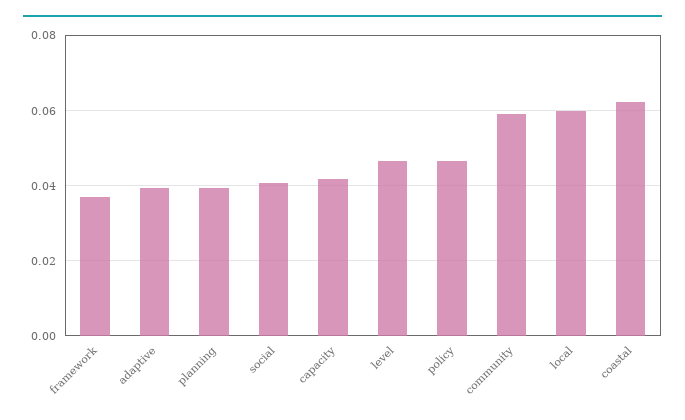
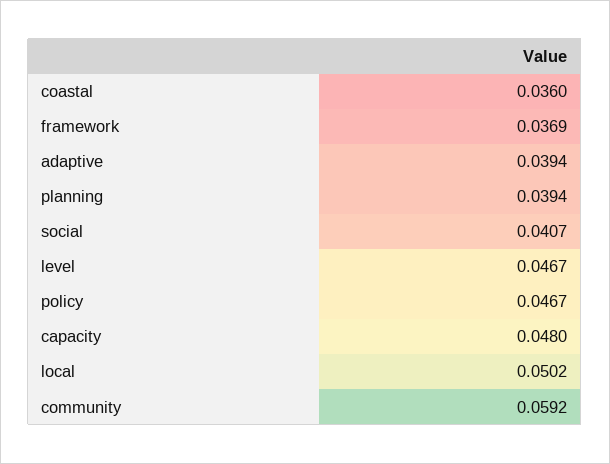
  {
    "framework": 0.0369,
    "adaptive": 0.0394,
    "planning": 0.0394,
    "social": 0.0407,
-   "capacity": 0.042,
+   "capacity": 0.048,
    "level": 0.0467,
    "policy": 0.0467,
    "community": 0.0592,
-   "local": 0.06,
+   "local": 0.0502,
-   "coastal": 0.062
+   "coastal": 0.036
  }

